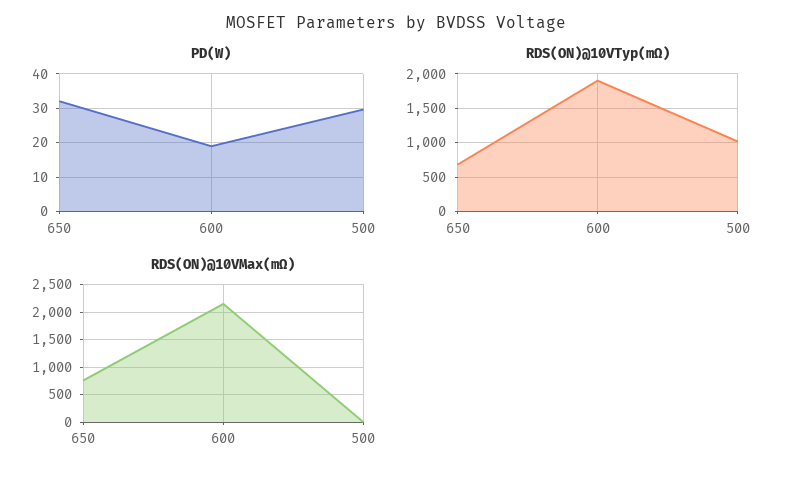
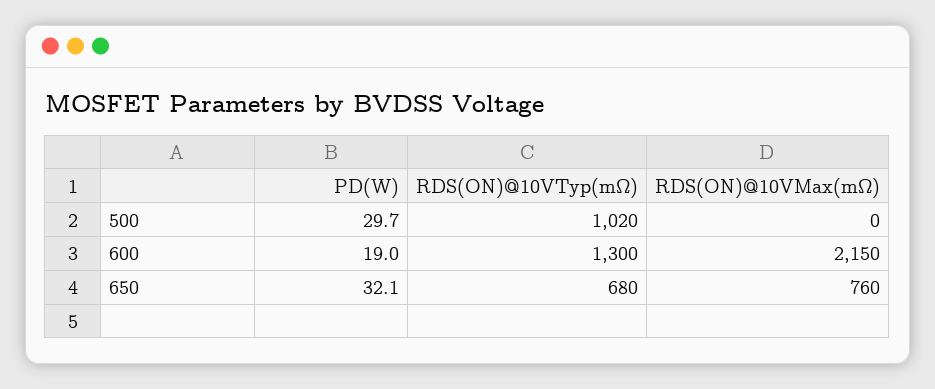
  {
    "PD(W)": {
      "650": 32.1,
      "600": 19,
      "500": 29.7
    },
    "RDS(ON)@10VTyp(mΩ)": {
      "650": 680,
-     "600": 1900,
+     "600": 1300,
      "500": 1020
    },
    "RDS(ON)@10VMax(mΩ)": {
      "650": 760,
      "600": 2150,
      "500": 0
    }
  }

